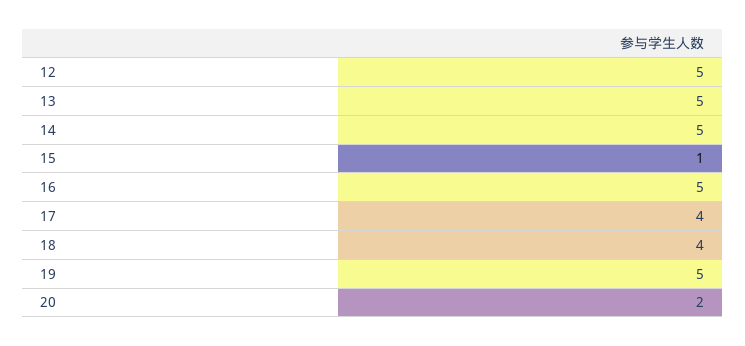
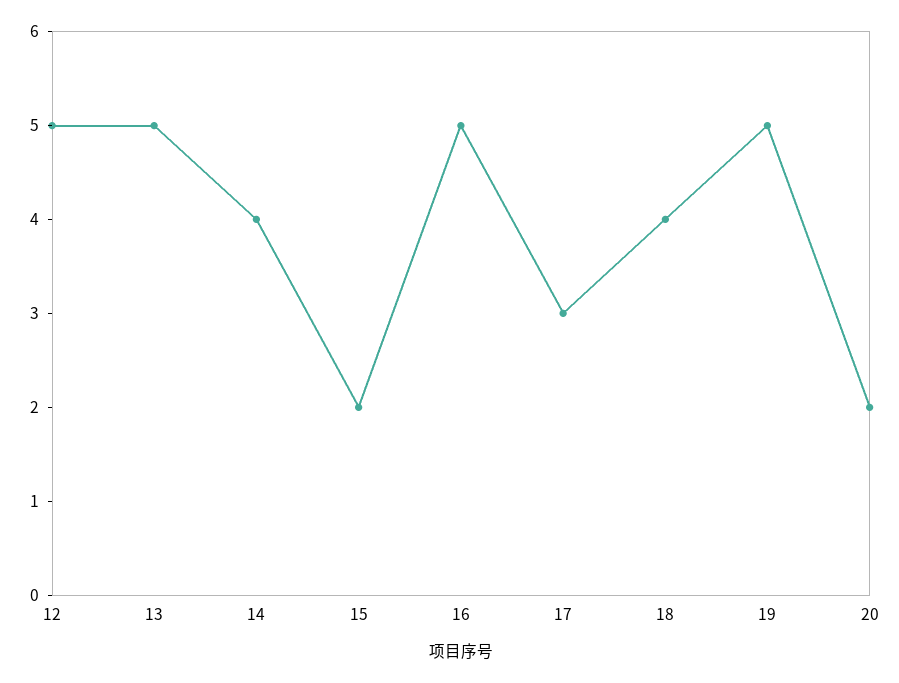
  {
    "12": 5,
    "13": 5,
-   "14": 5,
+   "14": 4,
-   "15": 1,
+   "15": 2,
    "16": 5,
-   "17": 4,
+   "17": 3,
    "18": 4,
    "19": 5,
    "20": 2
  }

